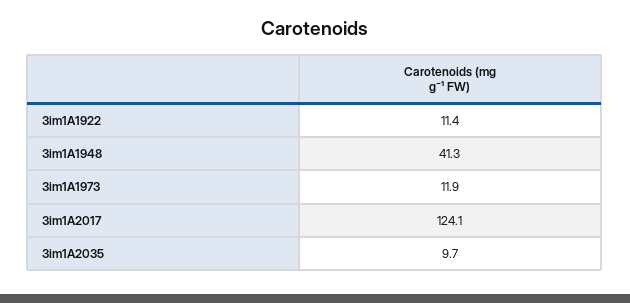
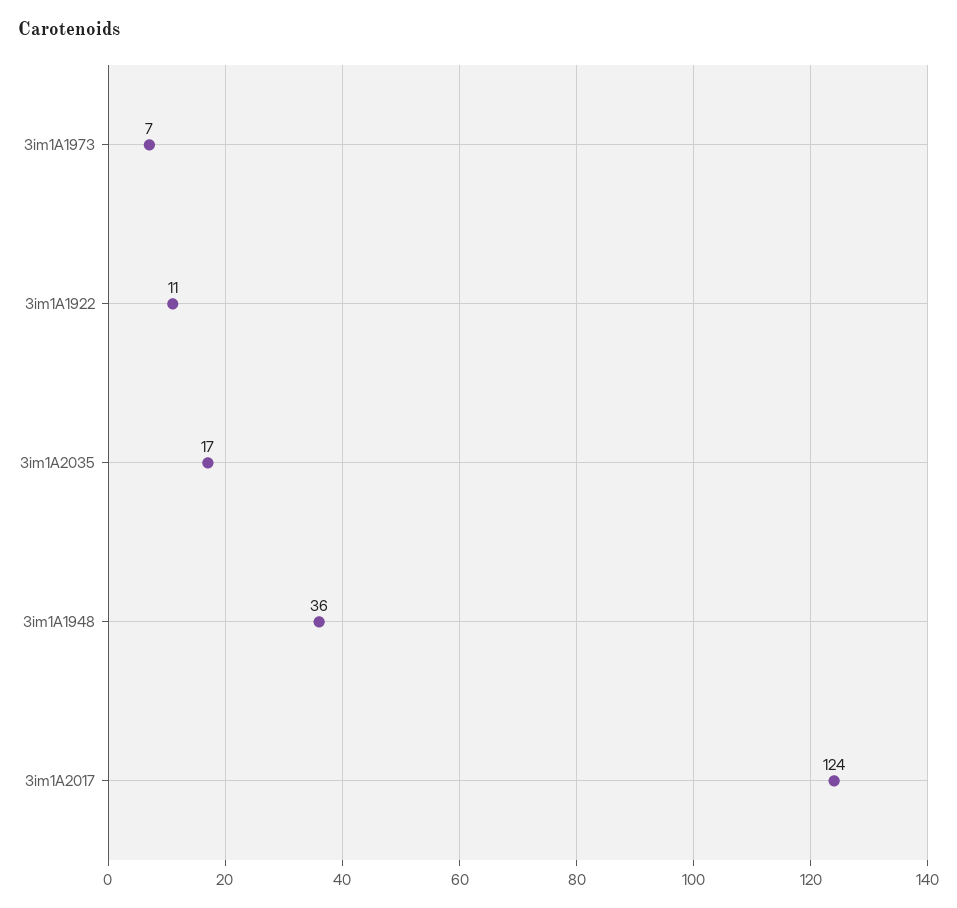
  {
    "3im1A1922": 11.4,
-   "3im1A1948": 41.3,
+   "3im1A1948": 36,
-   "3im1A1973": 11.9,
+   "3im1A1973": 7,
    "3im1A2017": 124.1,
-   "3im1A2035": 9.7
+   "3im1A2035": 17
  }

